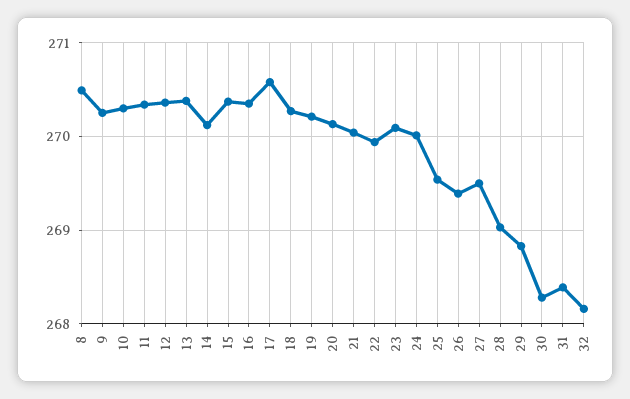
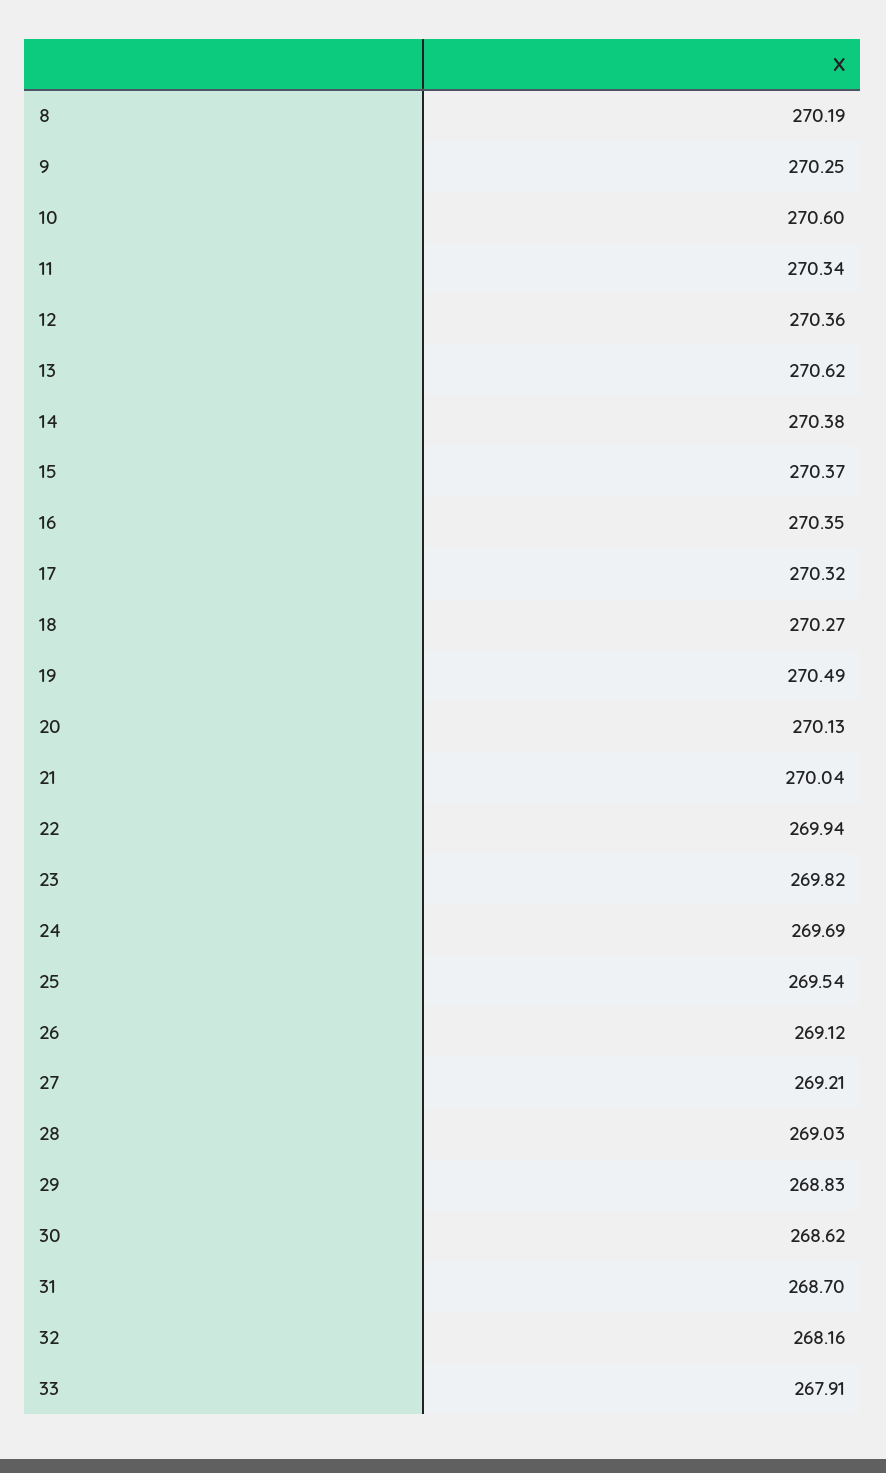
  {
-   "8": 270.5,
+   "8": 270.19,
    "9": 270.25,
-   "10": 270.3,
+   "10": 270.6,
    "11": 270.34,
    "12": 270.36,
-   "13": 270.4,
+   "13": 270.62,
-   "14": 270.1,
+   "14": 270.38,
    "15": 270.37,
    "16": 270.35,
-   "17": 270.6,
+   "17": 270.32,
    "18": 270.27,
-   "19": 270.2,
+   "19": 270.49,
    "20": 270.13,
    "21": 270.04,
    "22": 269.94,
-   "23": 270.1,
+   "23": 269.82,
-   "24": 270,
+   "24": 269.69,
    "25": 269.54,
-   "26": 269.4,
+   "26": 269.12,
-   "27": 269.5,
+   "27": 269.21,
    "28": 269.03,
    "29": 268.83,
-   "30": 268.3,
+   "30": 268.62,
-   "31": 268.4,
+   "31": 268.7,
-   "32": 268.16
+   "32": 268.16,
+   "33": 267.91
  }

